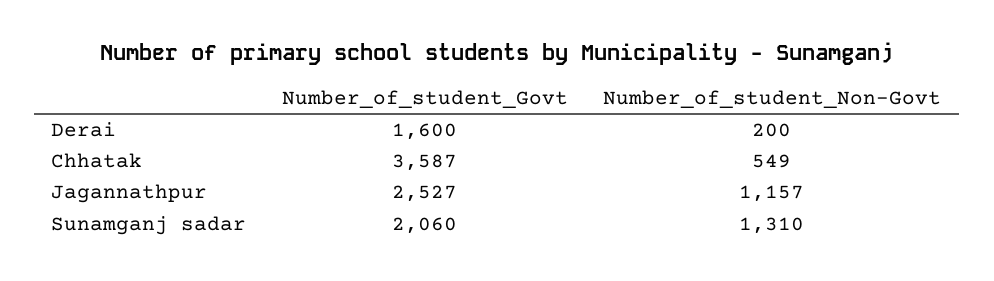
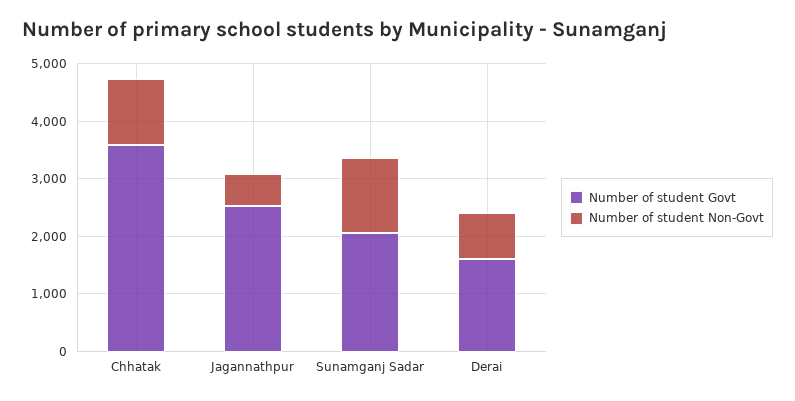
  {
    "Number_of_student_Govt": {
      "Derai": 1600,
      "Chhatak": 3587,
      "Jagannathpur": 2527,
      "Sunamganj sadar": 2060
    },
    "Number_of_student_Non-Govt": {
-     "Derai": 200,
+     "Derai": 800,
-     "Chhatak": 549,
+     "Chhatak": 1200,
-     "Jagannathpur": 1157,
+     "Jagannathpur": 600,
      "Sunamganj sadar": 1310
    }
  }

